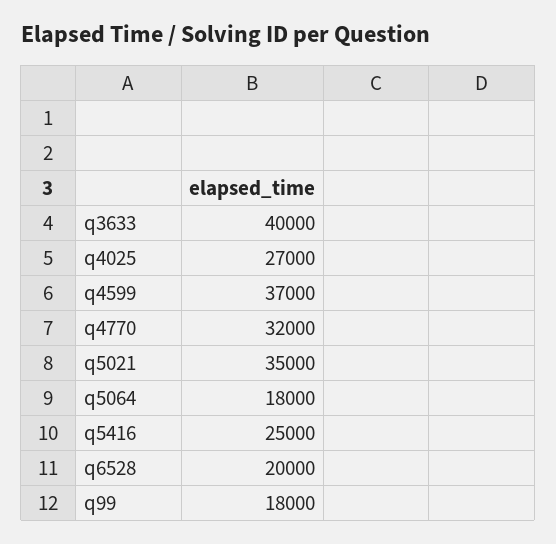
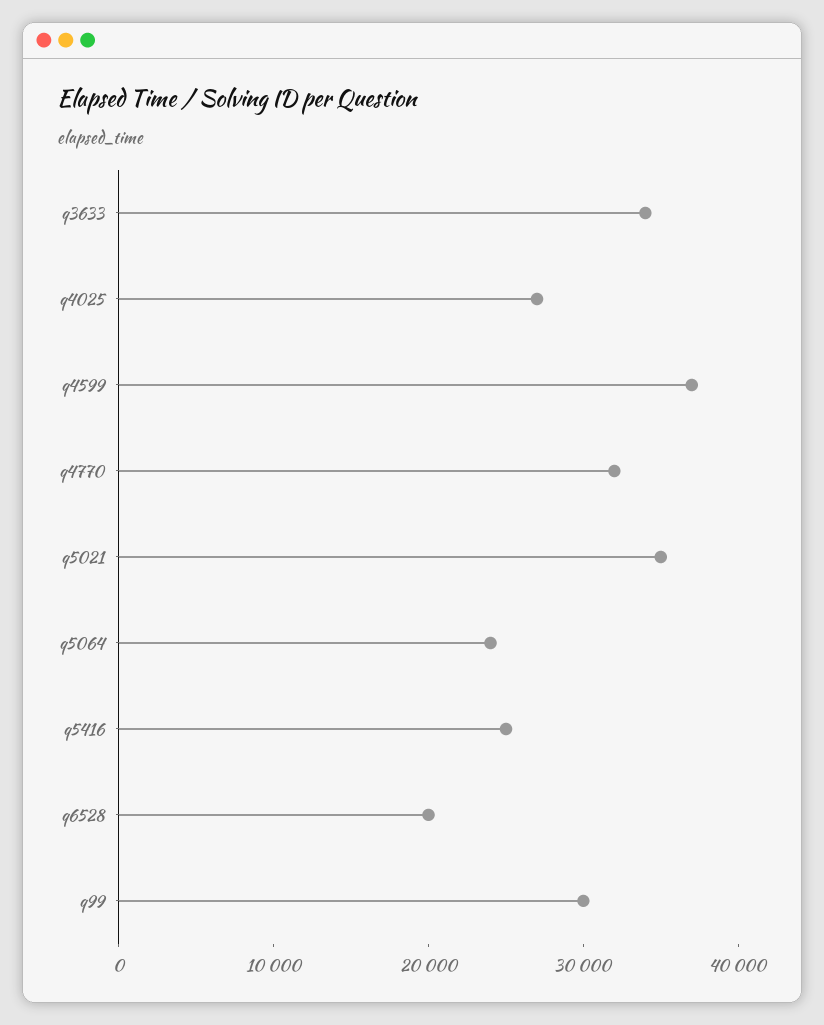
  {
-   "q3633": 40000,
+   "q3633": 34000,
    "q4025": 27000,
    "q4599": 37000,
    "q4770": 32000,
    "q5021": 35000,
-   "q5064": 18000,
+   "q5064": 24000,
    "q5416": 25000,
    "q6528": 20000,
-   "q99": 18000
+   "q99": 30000
  }

